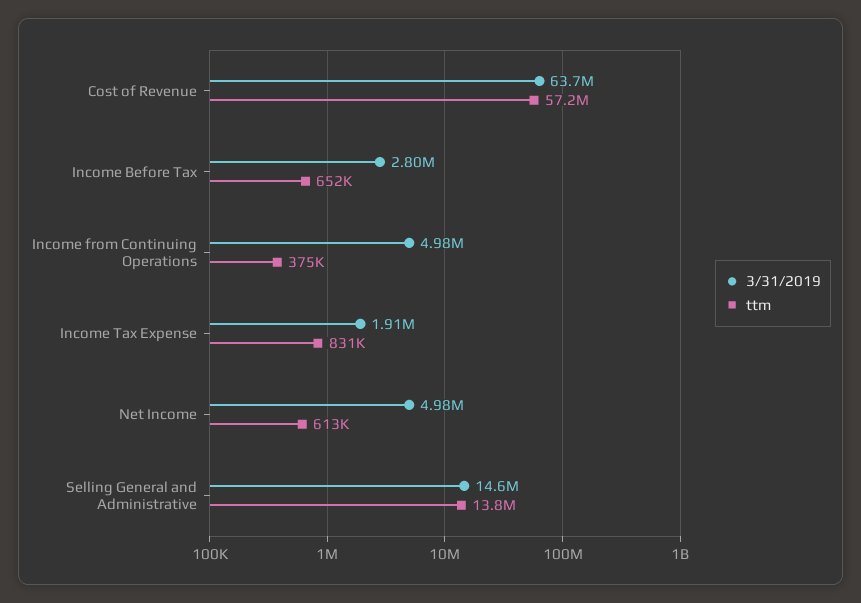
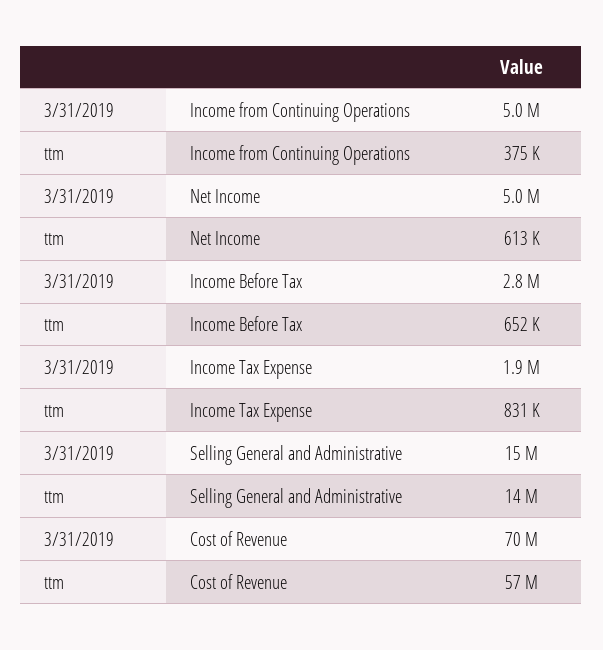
  {
    "3/31/2019": {
-     "Cost of Revenue": 63700000,
+     "Cost of Revenue": 70000000,
      "Income Before Tax": 2800000,
      "Income from Continuing Operations": 4980000,
      "Income Tax Expense": 1910000,
      "Net Income": 4980000,
      "Selling General and Administrative": 14600000
    },
    "ttm": {
      "Cost of Revenue": 57200000,
      "Income Before Tax": 652000,
      "Income from Continuing Operations": 375000,
      "Income Tax Expense": 831000,
      "Net Income": 613000,
      "Selling General and Administrative": 13800000
    }
  }

